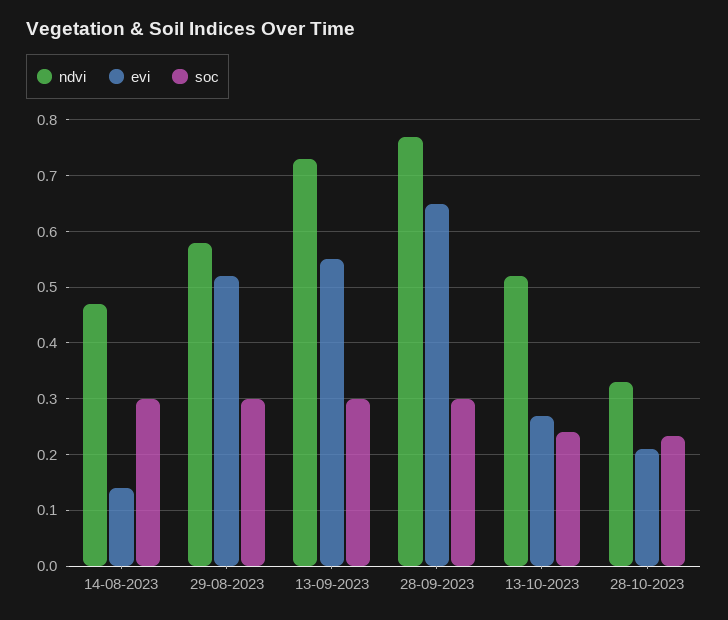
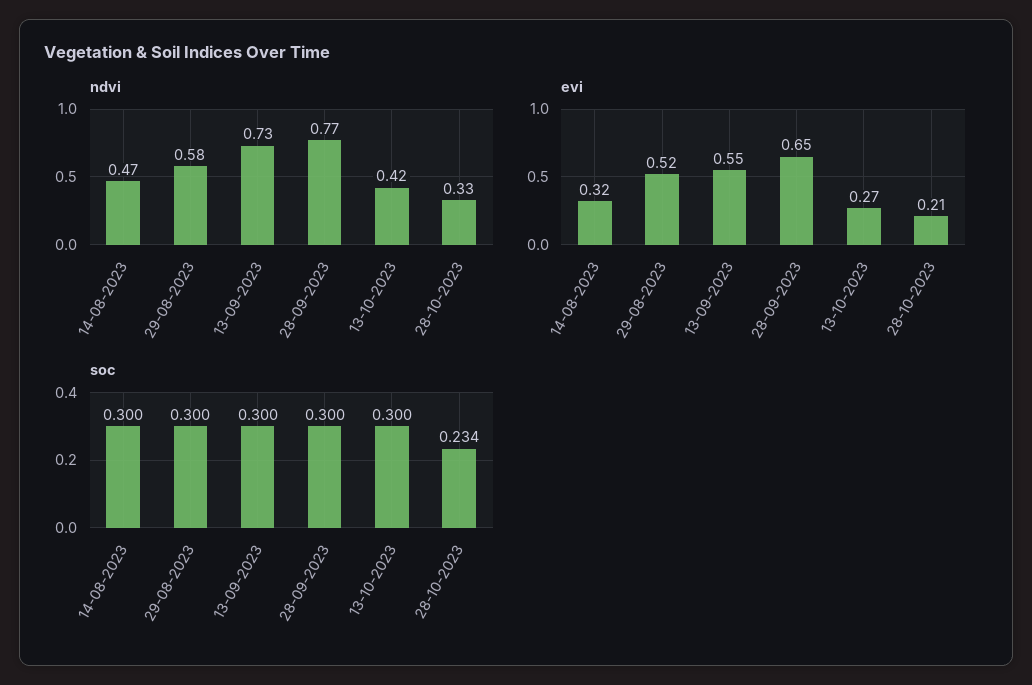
  {
    "ndvi": {
      "14-08-2023": 0.47,
      "29-08-2023": 0.58,
      "13-09-2023": 0.73,
      "28-09-2023": 0.77,
-     "13-10-2023": 0.52,
+     "13-10-2023": 0.42,
      "28-10-2023": 0.33
    },
    "evi": {
-     "14-08-2023": 0.14,
+     "14-08-2023": 0.32,
      "29-08-2023": 0.52,
      "13-09-2023": 0.55,
      "28-09-2023": 0.65,
      "13-10-2023": 0.27,
      "28-10-2023": 0.21
    },
    "soc": {
      "14-08-2023": 0.3,
      "29-08-2023": 0.3,
      "13-09-2023": 0.3,
      "28-09-2023": 0.3,
-     "13-10-2023": 0.24,
+     "13-10-2023": 0.3,
      "28-10-2023": 0.234
    }
  }

